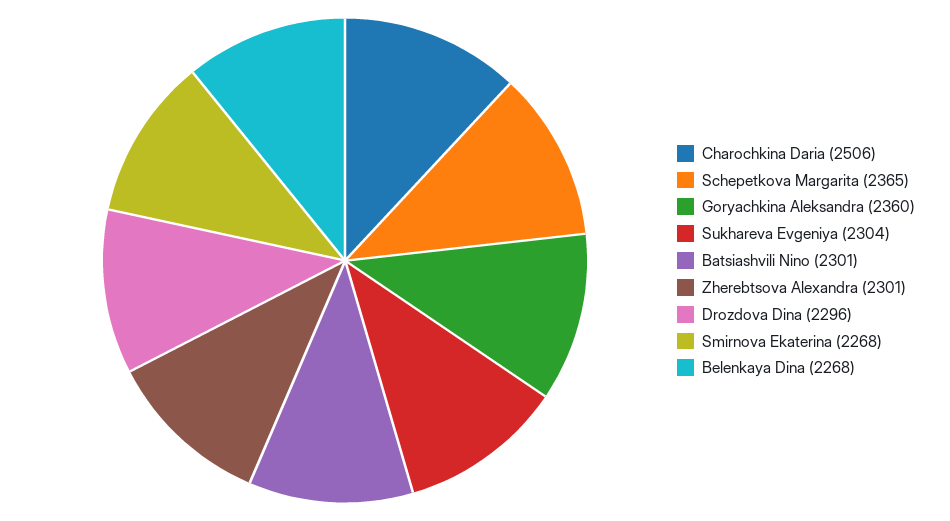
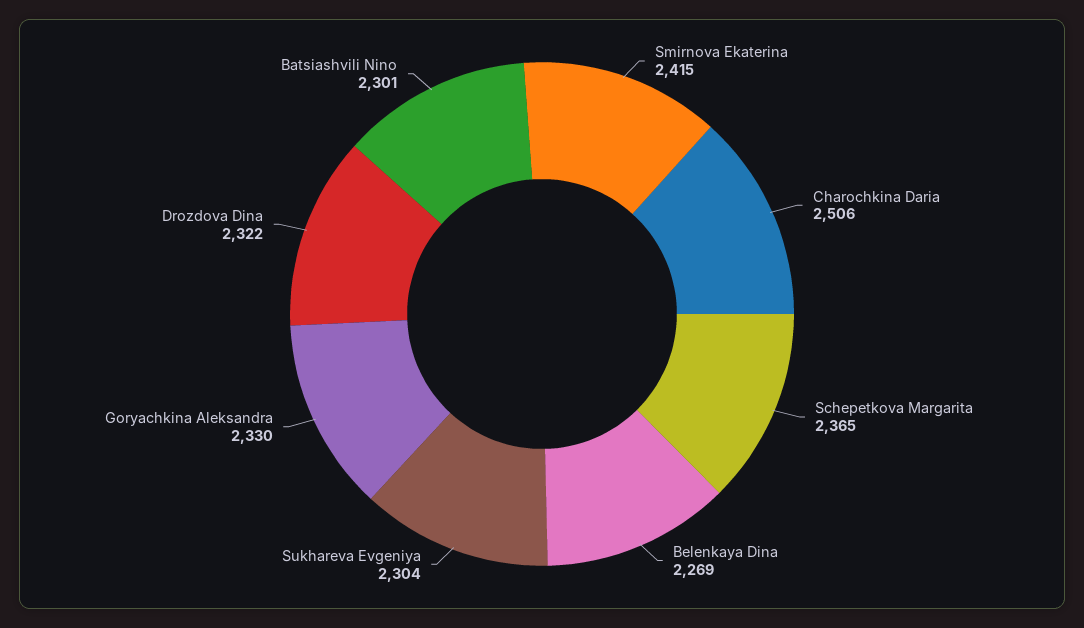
  {
    "Charochkina Daria": 2506,
    "Schepetkova Margarita": 2365,
-   "Goryachkina Aleksandra": 2360,
+   "Goryachkina Aleksandra": 2330,
    "Sukhareva Evgeniya": 2304,
    "Batsiashvili Nino": 2301,
-   "Zherebtsova Alexandra": 2301,
-   "Drozdova Dina": 2296,
+   "Drozdova Dina": 2322,
-   "Smirnova Ekaterina": 2268,
+   "Smirnova Ekaterina": 2415,
-   "Belenkaya Dina": 2268
+   "Belenkaya Dina": 2269
  }

